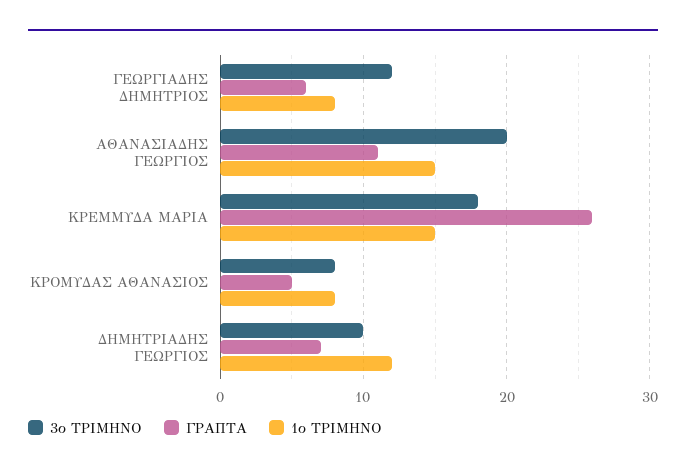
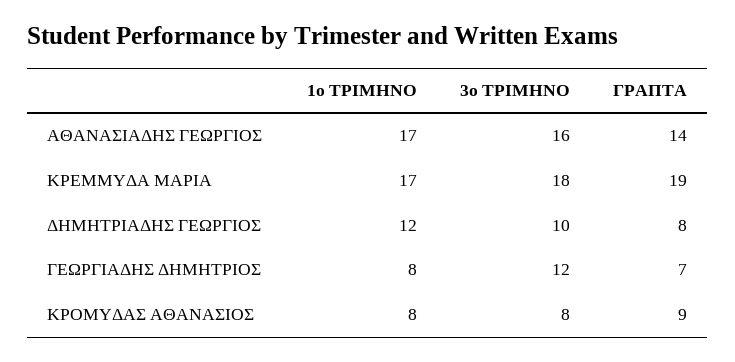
  {
    "3ο ΤΡΙΜΗΝΟ": {
      "ΓΕΩΡΓΙΑΔΗΣ ΔΗΜΗΤΡΙΟΣ": 12,
-     "ΑΘΑΝΑΣΙΑΔΗΣ ΓΕΩΡΓΙΟΣ": 20,
+     "ΑΘΑΝΑΣΙΑΔΗΣ ΓΕΩΡΓΙΟΣ": 16,
      "ΚΡΕΜΜΥΔΑ ΜΑΡΙΑ": 18,
      "ΚΡΟΜΥΔΑΣ ΑΘΑΝΑΣΙΟΣ": 8,
      "ΔΗΜΗΤΡΙΑΔΗΣ ΓΕΩΡΓΙΟΣ": 10
    },
    "ΓΡΑΠΤΑ": {
-     "ΓΕΩΡΓΙΑΔΗΣ ΔΗΜΗΤΡΙΟΣ": 6,
+     "ΓΕΩΡΓΙΑΔΗΣ ΔΗΜΗΤΡΙΟΣ": 7,
-     "ΑΘΑΝΑΣΙΑΔΗΣ ΓΕΩΡΓΙΟΣ": 11,
+     "ΑΘΑΝΑΣΙΑΔΗΣ ΓΕΩΡΓΙΟΣ": 14,
-     "ΚΡΕΜΜΥΔΑ ΜΑΡΙΑ": 26,
+     "ΚΡΕΜΜΥΔΑ ΜΑΡΙΑ": 19,
-     "ΚΡΟΜΥΔΑΣ ΑΘΑΝΑΣΙΟΣ": 5,
+     "ΚΡΟΜΥΔΑΣ ΑΘΑΝΑΣΙΟΣ": 9,
-     "ΔΗΜΗΤΡΙΑΔΗΣ ΓΕΩΡΓΙΟΣ": 7
+     "ΔΗΜΗΤΡΙΑΔΗΣ ΓΕΩΡΓΙΟΣ": 8
    },
    "1ο ΤΡΙΜΗΝΟ": {
      "ΓΕΩΡΓΙΑΔΗΣ ΔΗΜΗΤΡΙΟΣ": 8,
-     "ΑΘΑΝΑΣΙΑΔΗΣ ΓΕΩΡΓΙΟΣ": 15,
+     "ΑΘΑΝΑΣΙΑΔΗΣ ΓΕΩΡΓΙΟΣ": 17,
-     "ΚΡΕΜΜΥΔΑ ΜΑΡΙΑ": 15,
+     "ΚΡΕΜΜΥΔΑ ΜΑΡΙΑ": 17,
      "ΚΡΟΜΥΔΑΣ ΑΘΑΝΑΣΙΟΣ": 8,
      "ΔΗΜΗΤΡΙΑΔΗΣ ΓΕΩΡΓΙΟΣ": 12
    }
  }

